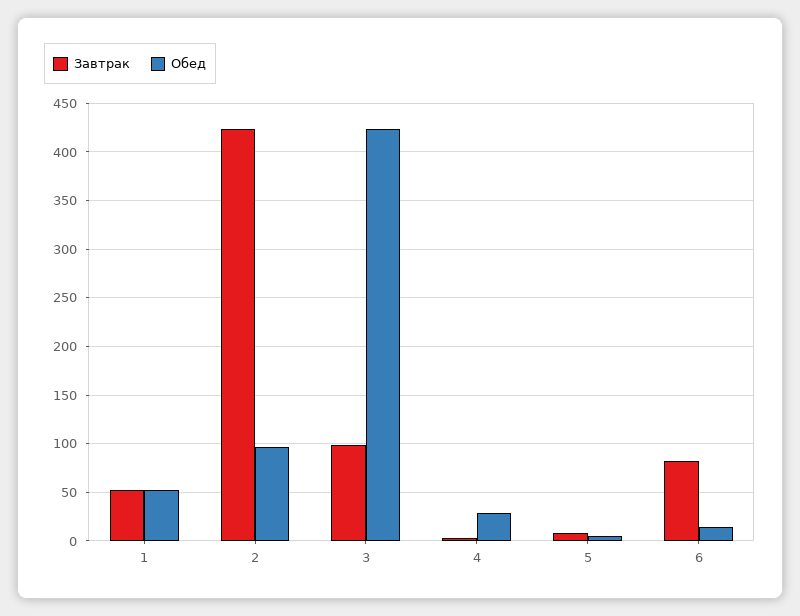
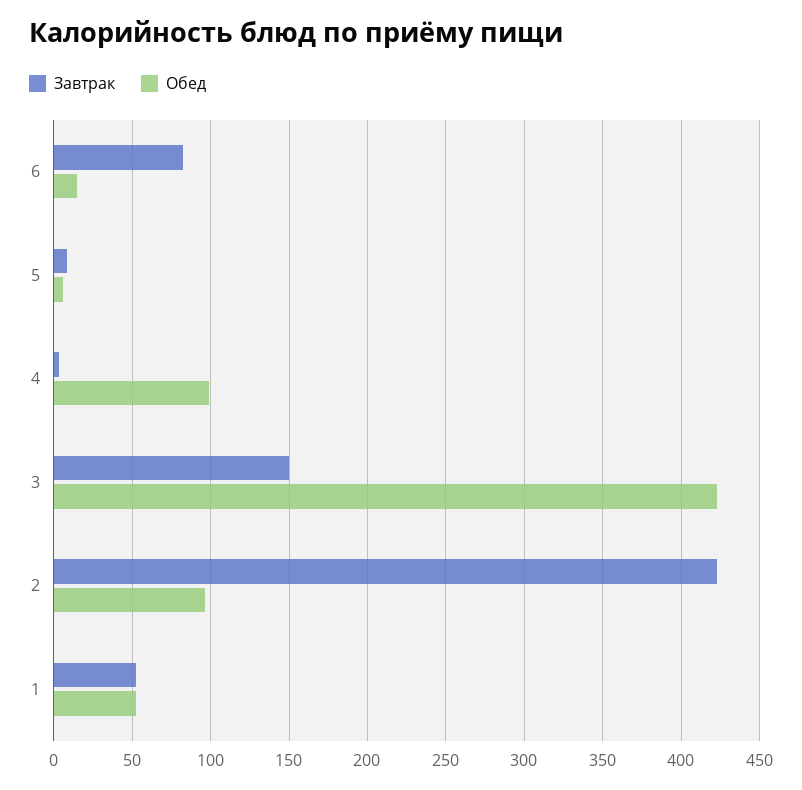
  {
    "Завтрак": {
      "1": 50,
      "2": 425,
-     "3": 100,
+     "3": 150,
      "4": 5,
      "5": 10,
      "6": 85
    },
    "Обед": {
      "1": 50,
      "2": 95,
      "3": 425,
-     "4": 30,
+     "4": 100,
      "5": 5,
      "6": 15
    }
  }

